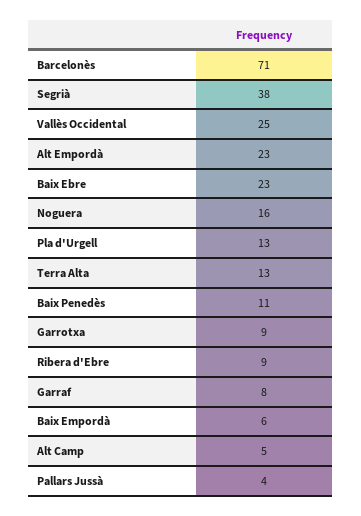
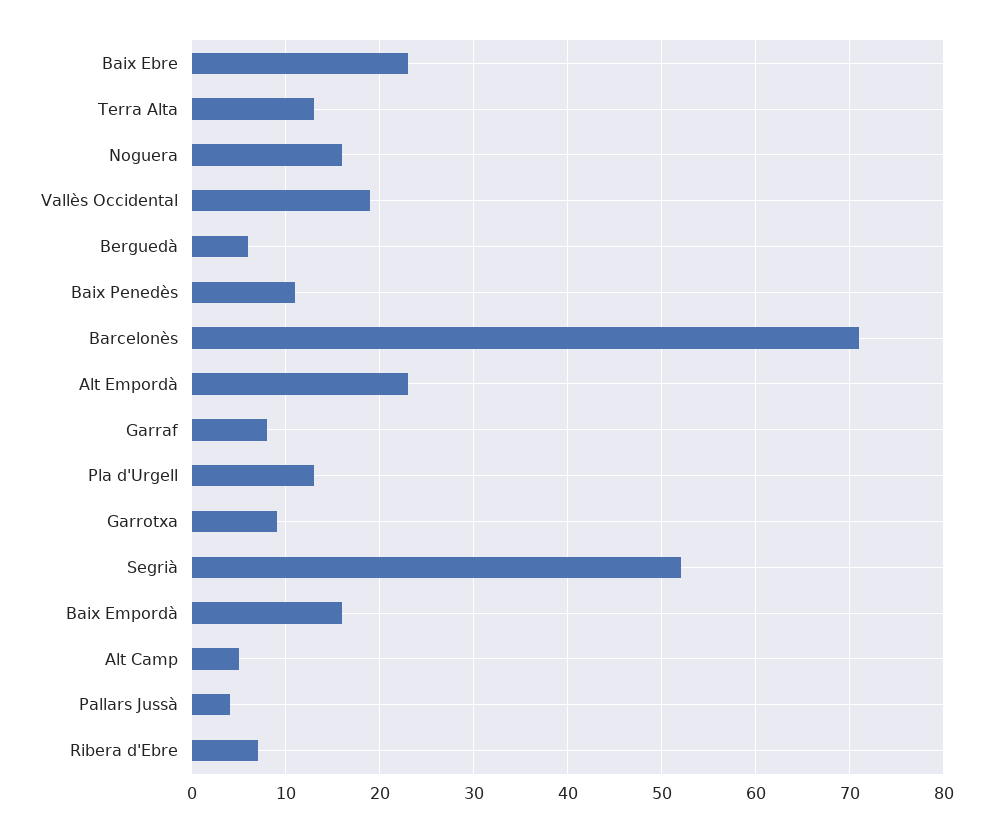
  {
    "Barcelonès": 71,
-   "Segrià": 38,
+   "Segrià": 52,
-   "Vallès Occidental": 25,
+   "Vallès Occidental": 19,
    "Alt Empordà": 23,
    "Baix Ebre": 23,
    "Noguera": 16,
    "Pla d'Urgell": 13,
    "Terra Alta": 13,
    "Baix Penedès": 11,
    "Garrotxa": 9,
-   "Ribera d'Ebre": 9,
+   "Ribera d'Ebre": 7,
    "Garraf": 8,
-   "Baix Empordà": 6,
+   "Baix Empordà": 16,
    "Alt Camp": 5,
-   "Pallars Jussà": 4
+   "Pallars Jussà": 4,
+   "Berguedà": 6
  }

